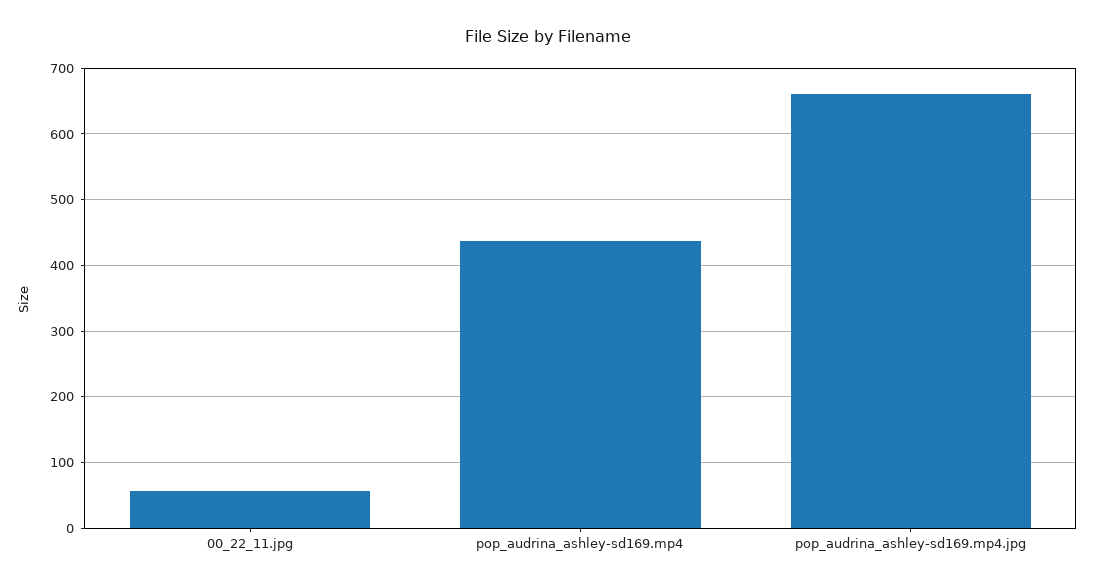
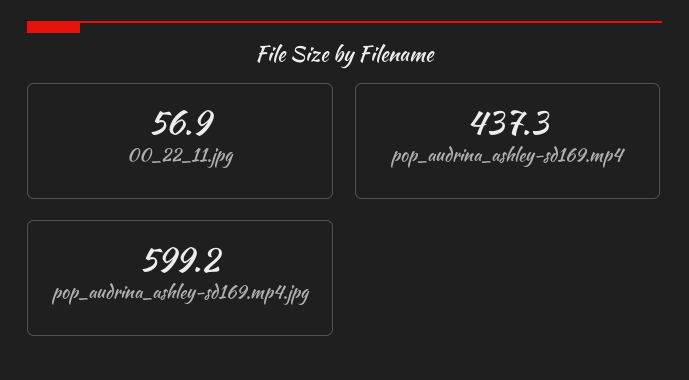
  {
    "00_22_11.jpg": 56.9,
    "pop_audrina_ashley-sd169.mp4": 437.3,
-   "pop_audrina_ashley-sd169.mp4.jpg": 660
+   "pop_audrina_ashley-sd169.mp4.jpg": 599.2
  }

